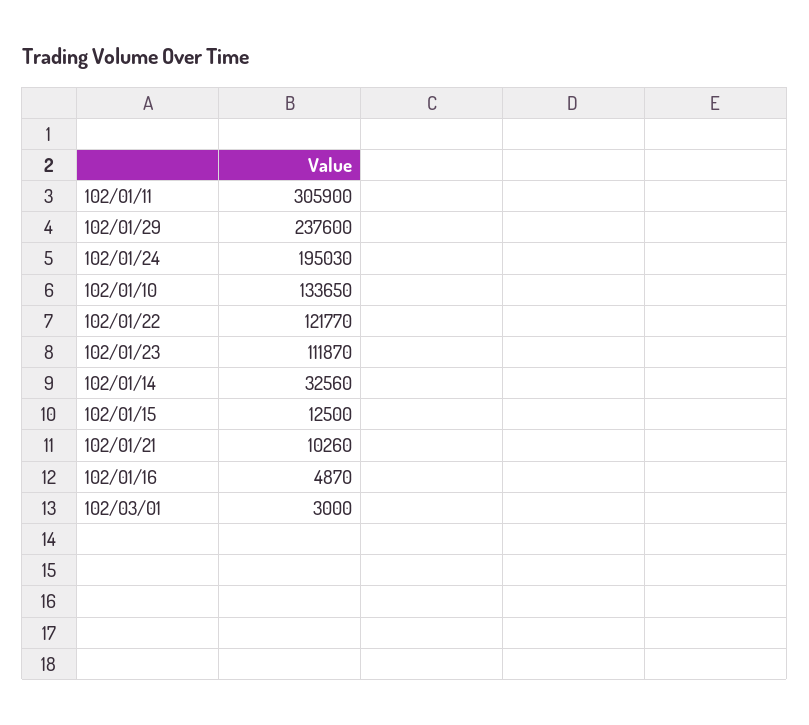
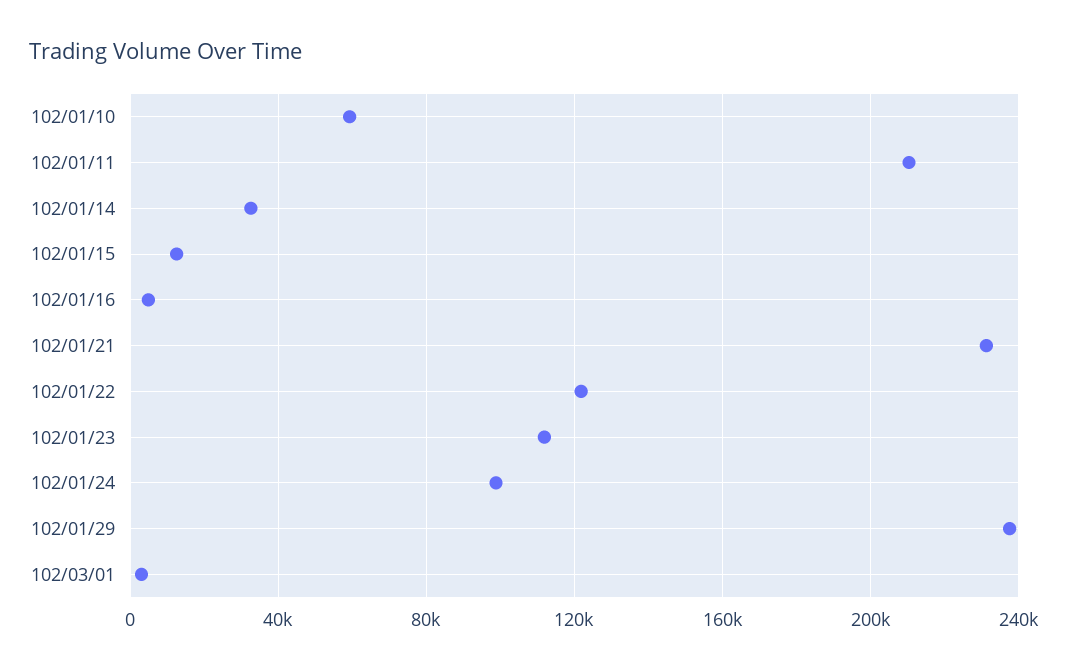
  {
-   "102/01/11": 305900,
+   "102/01/11": 210000,
    "102/01/29": 237600,
-   "102/01/24": 195030,
+   "102/01/24": 100000,
-   "102/01/10": 133650,
+   "102/01/10": 60000,
    "102/01/22": 121770,
    "102/01/23": 111870,
    "102/01/14": 32560,
    "102/01/15": 12500,
-   "102/01/21": 10260,
+   "102/01/21": 230000,
    "102/01/16": 4870,
    "102/03/01": 3000
  }

